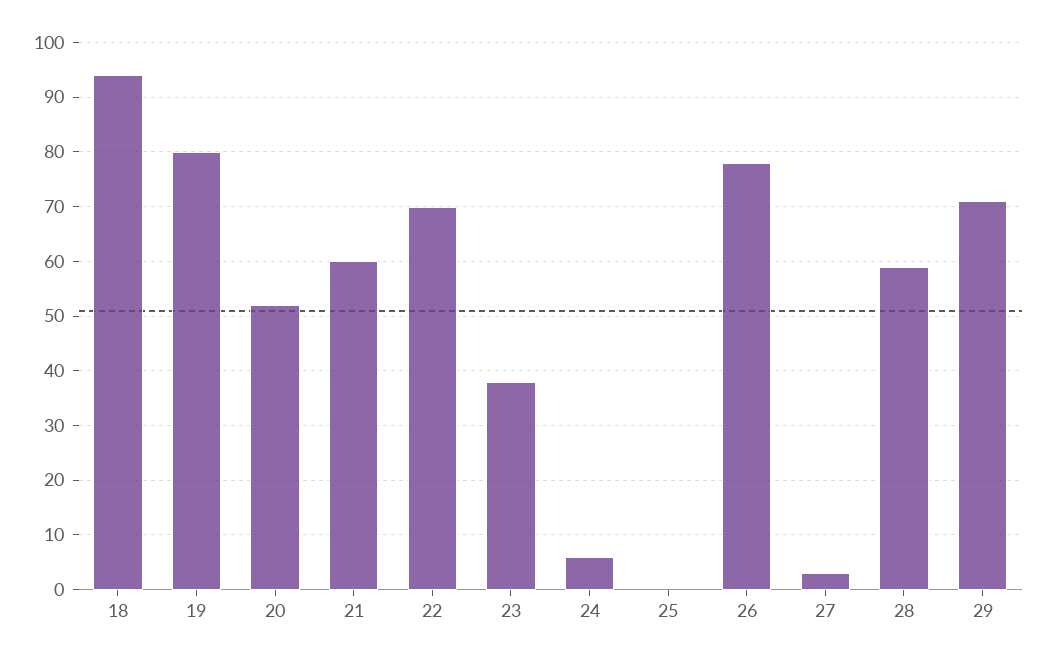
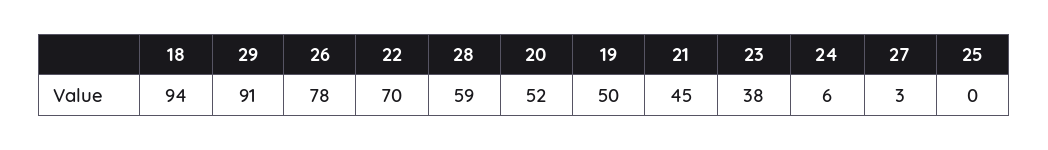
  {
    "18": 94,
-   "19": 80,
+   "19": 50,
    "20": 52,
-   "21": 60,
+   "21": 45,
    "22": 70,
    "23": 38,
    "24": 6,
    "25": 0,
    "26": 78,
    "27": 3,
    "28": 59,
-   "29": 70
+   "29": 91
  }

